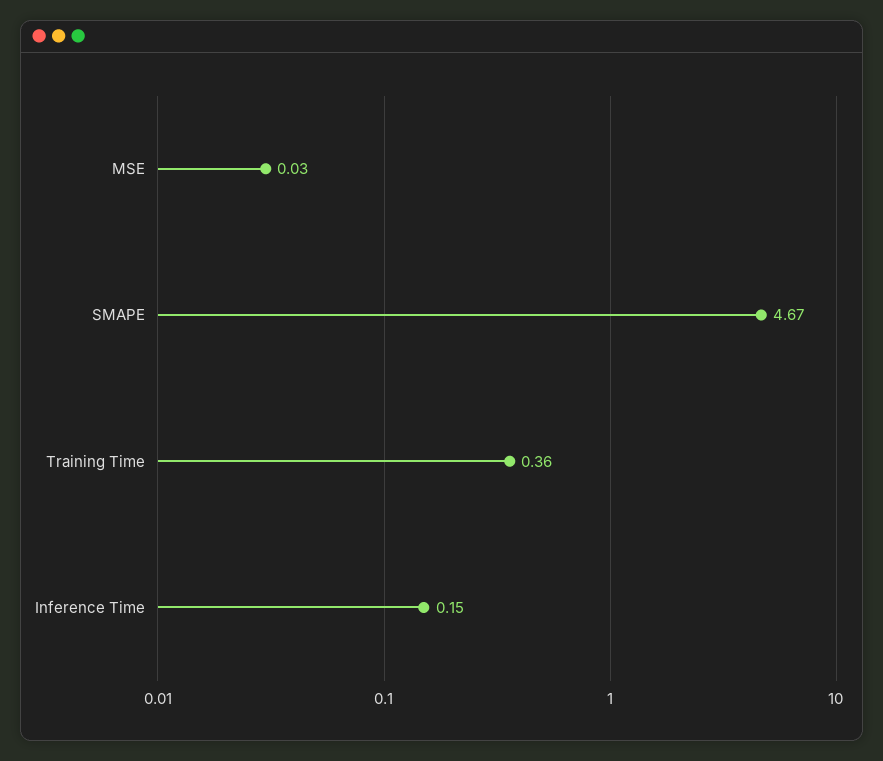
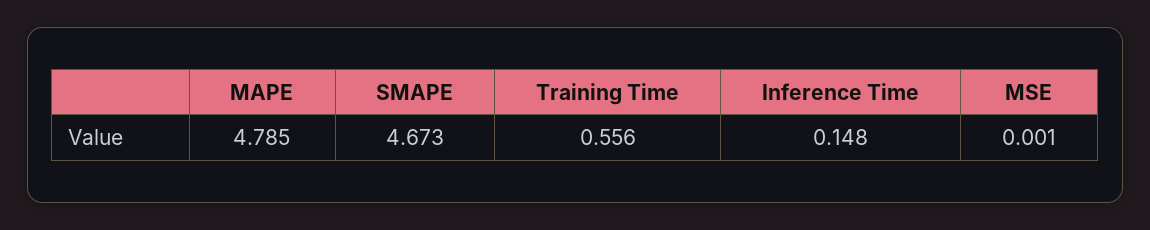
  {
-   "MSE": 0.03,
+   "MSE": 0.001,
    "SMAPE": 4.673,
-   "Training Time": 0.36,
+   "Training Time": 0.556,
-   "Inference Time": 0.148
+   "Inference Time": 0.148,
+   "MAPE": 4.785
  }

